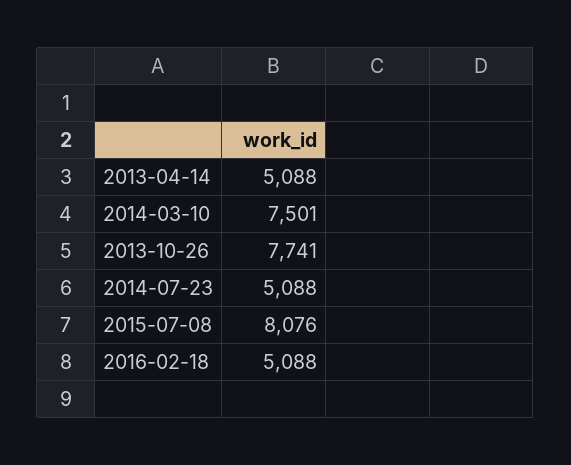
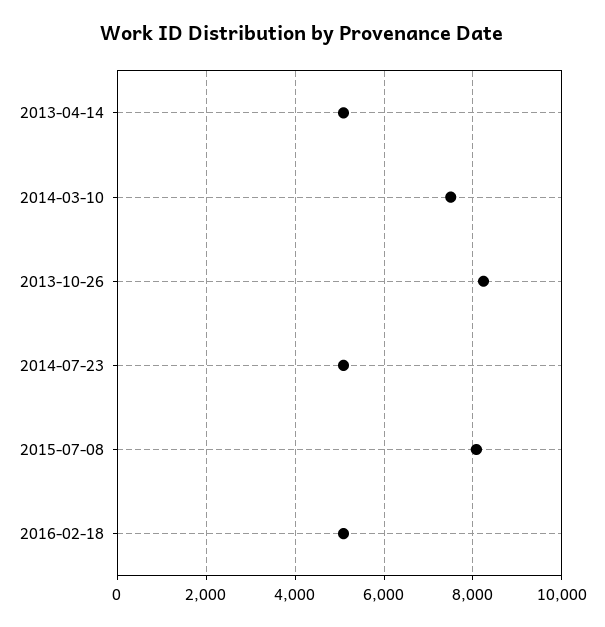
  {
    "2013-04-14": 5088,
    "2014-03-10": 7501,
-   "2013-10-26": 7741,
+   "2013-10-26": 8200,
    "2014-07-23": 5088,
    "2015-07-08": 8076,
    "2016-02-18": 5088
  }

